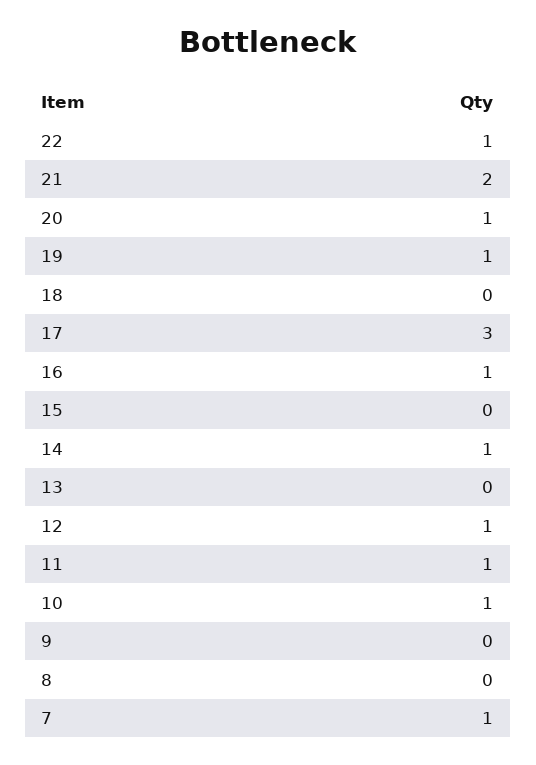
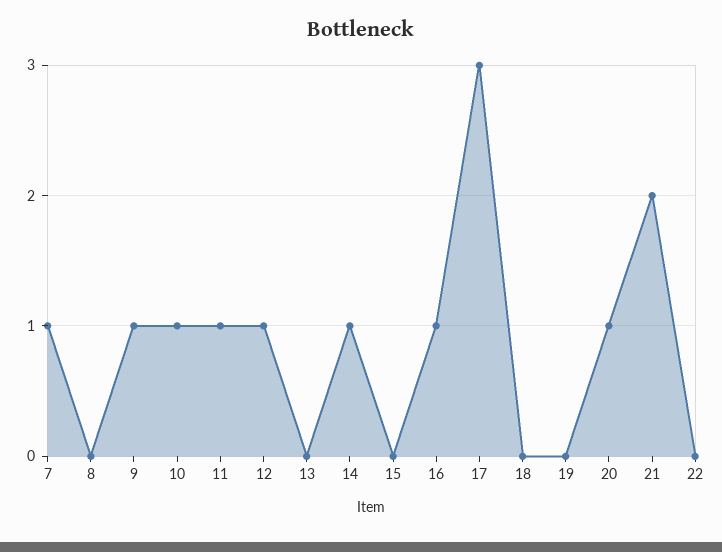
  {
-   "22": 1,
+   "22": 0,
    "21": 2,
    "20": 1,
-   "19": 1,
+   "19": 0,
    "18": 0,
    "17": 3,
    "16": 1,
    "15": 0,
    "14": 1,
    "13": 0,
    "12": 1,
    "11": 1,
    "10": 1,
-   "9": 0,
+   "9": 1,
    "8": 0,
    "7": 1
  }

